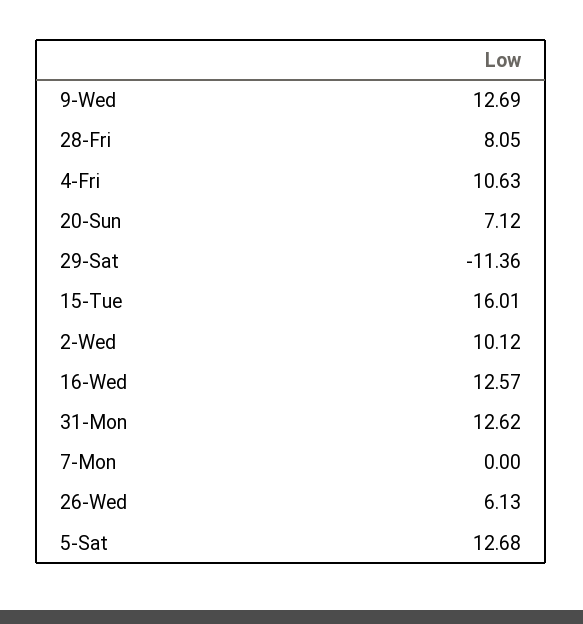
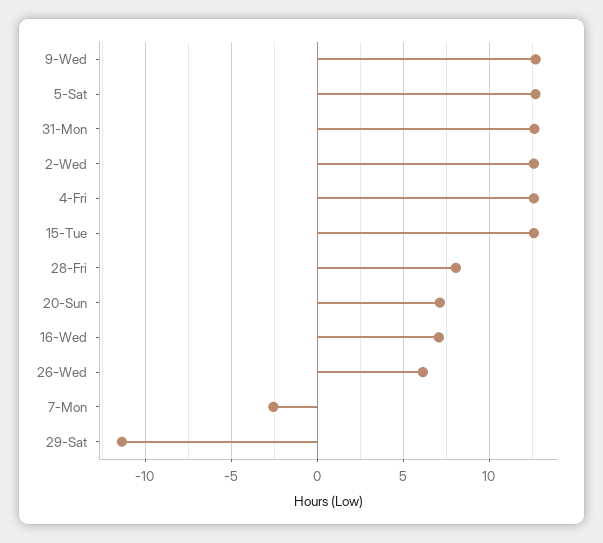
  {
    "9-Wed": 12.69,
    "28-Fri": 8.05,
-   "4-Fri": 10.63,
+   "4-Fri": 12.5,
    "20-Sun": 7.12,
    "29-Sat": -11.36,
-   "15-Tue": 16.01,
+   "15-Tue": 12.5,
-   "2-Wed": 10.12,
+   "2-Wed": 12.5,
-   "16-Wed": 12.57,
+   "16-Wed": 7,
    "31-Mon": 12.62,
-   "7-Mon": 0,
+   "7-Mon": -2.5,
    "26-Wed": 6.13,
    "5-Sat": 12.68
  }

